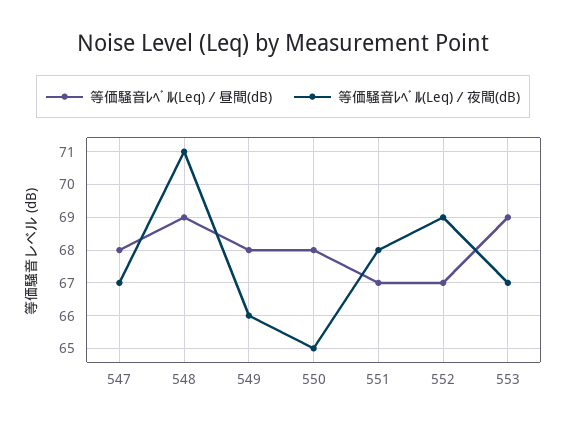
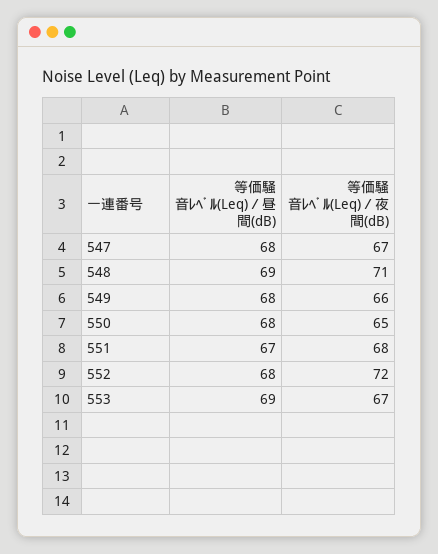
  {
    "等価騒音ﾚﾍﾞﾙ(Leq)／昼間(dB)": {
      "547": 68,
      "548": 69,
      "549": 68,
      "550": 68,
      "551": 67,
-     "552": 67,
+     "552": 68,
      "553": 69
    },
    "等価騒音ﾚﾍﾞﾙ(Leq)／夜間(dB)": {
      "547": 67,
      "548": 71,
      "549": 66,
      "550": 65,
      "551": 68,
-     "552": 69,
+     "552": 72,
      "553": 67
    }
  }

